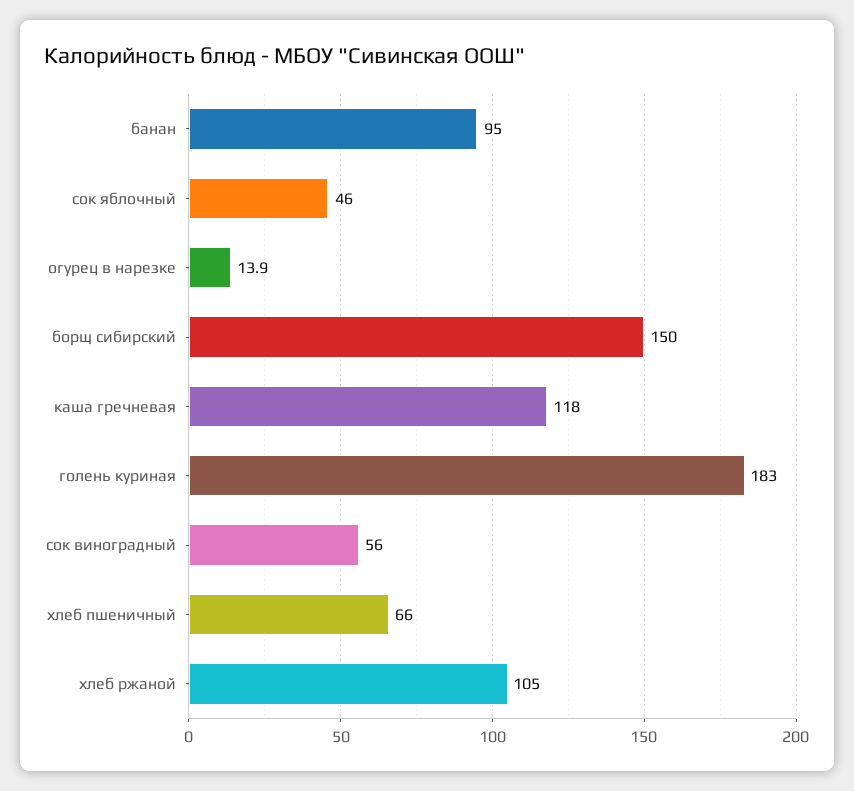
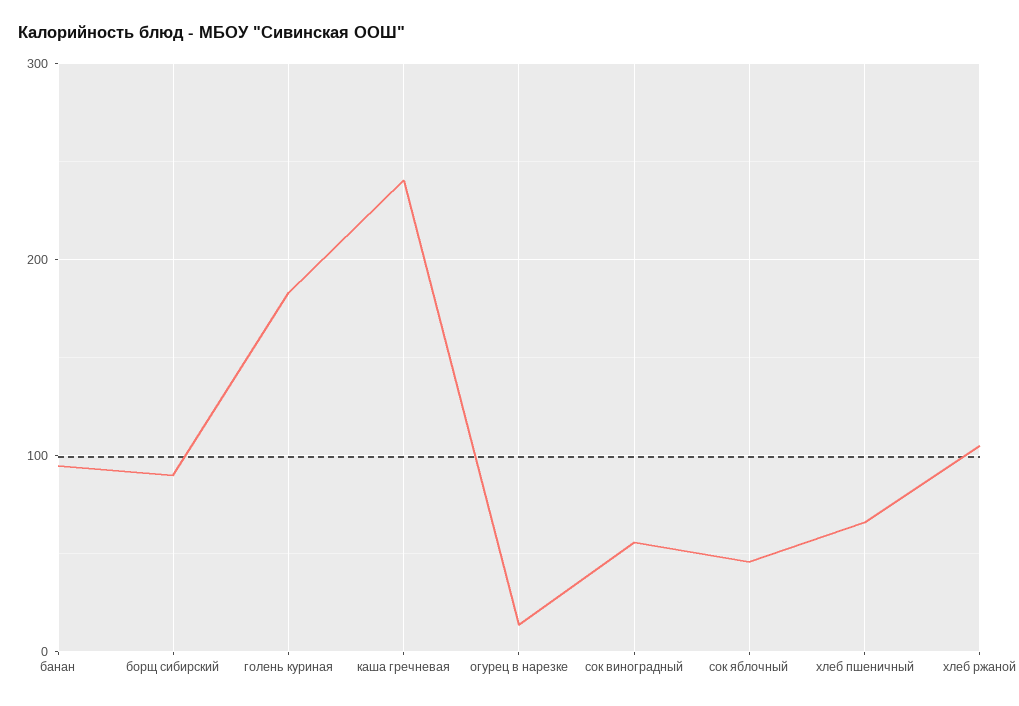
  {
    "банан": 95,
    "сок яблочный": 46,
    "огурец в нарезке": 13.9,
-   "борщ сибирский": 150,
+   "борщ сибирский": 90,
-   "каша гречневая": 118,
+   "каша гречневая": 240,
    "голень куриная": 183,
    "сок виноградный": 56,
    "хлеб пшеничный": 66,
    "хлеб ржаной": 105
  }

